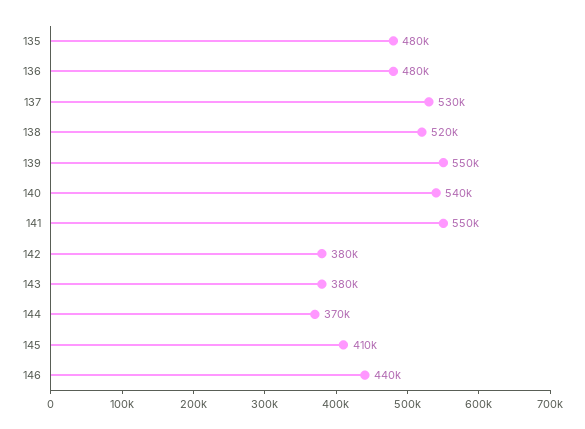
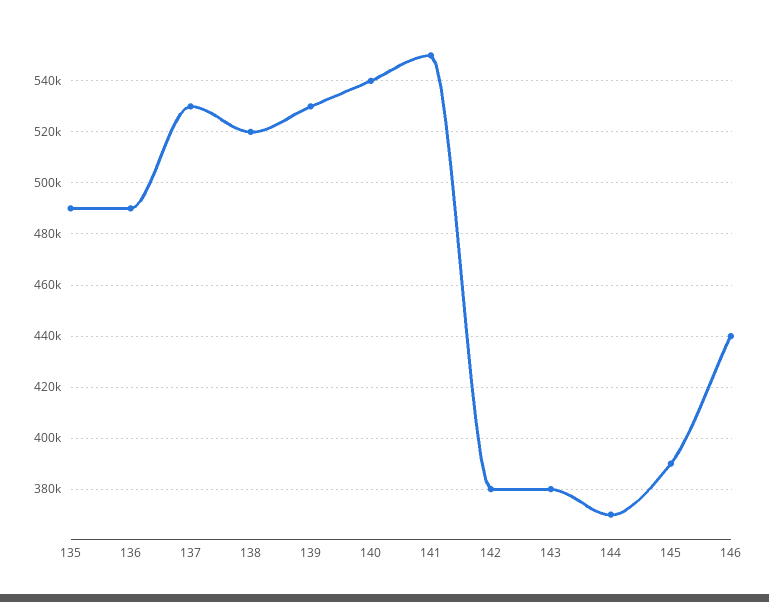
  {
-   "135": 480000,
+   "135": 490000,
-   "136": 480000,
+   "136": 490000,
    "137": 530000,
    "138": 520000,
-   "139": 550000,
+   "139": 530000,
    "140": 540000,
    "141": 550000,
    "142": 380000,
    "143": 380000,
    "144": 370000,
-   "145": 410000,
+   "145": 390000,
    "146": 440000
  }

